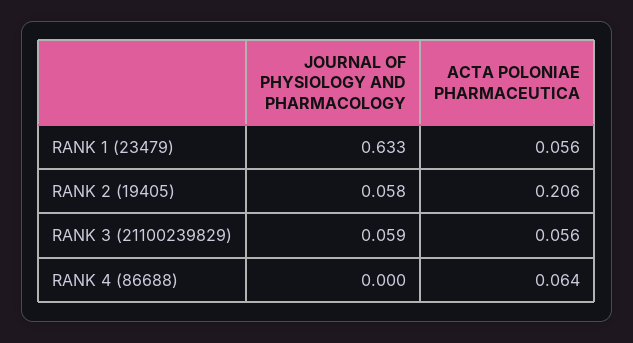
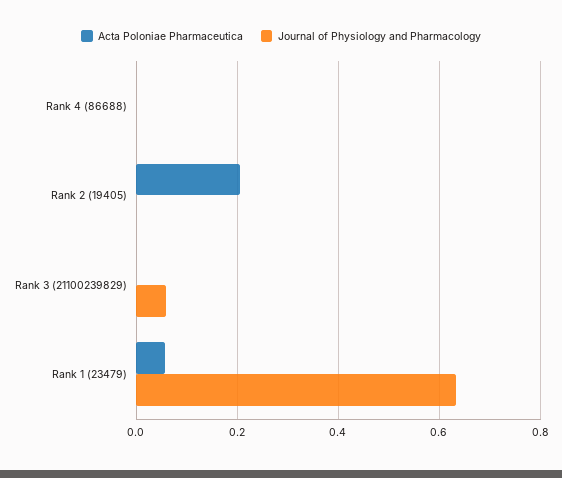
  {
    "JOURNAL OF PHYSIOLOGY AND PHARMACOLOGY": {
      "RANK 1 (23479)": 0.633,
-     "RANK 2 (19405)": 0.058,
+     "RANK 2 (19405)": 0,
      "RANK 3 (21100239829)": 0.059,
      "RANK 4 (86688)": 0
    },
    "ACTA POLONIAE PHARMACEUTICA": {
      "RANK 1 (23479)": 0.056,
      "RANK 2 (19405)": 0.206,
-     "RANK 3 (21100239829)": 0.056,
+     "RANK 3 (21100239829)": 0,
-     "RANK 4 (86688)": 0.064
+     "RANK 4 (86688)": 0
    }
  }

